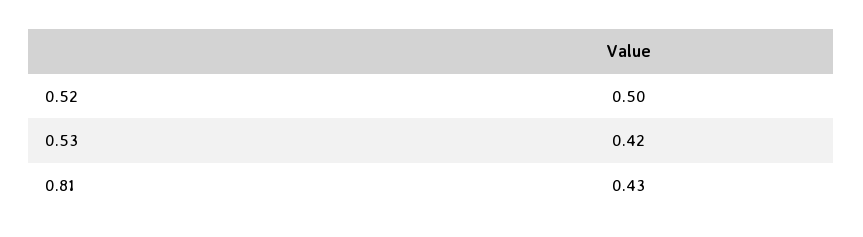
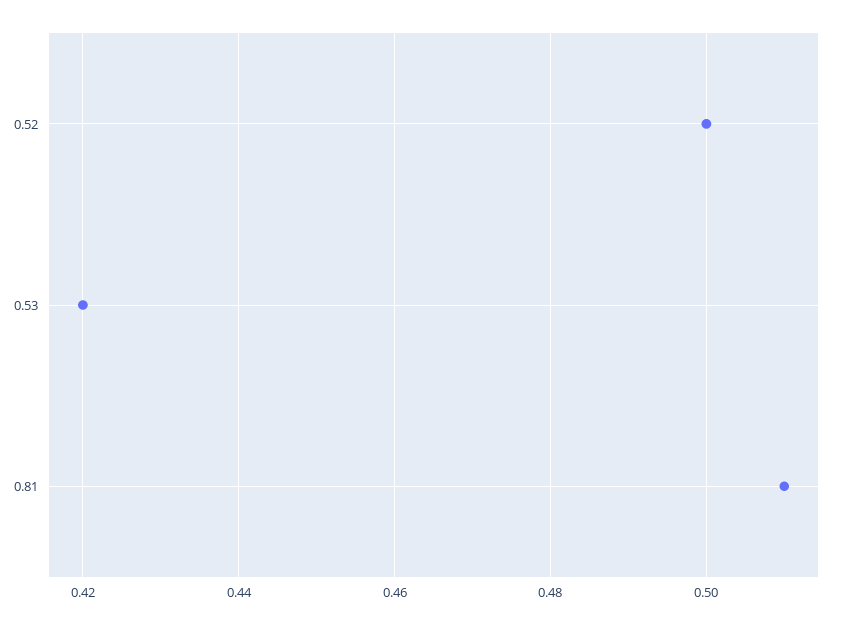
  {
    "0.52": 0.5,
    "0.53": 0.42,
-   "0.81": 0.43
+   "0.81": 0.51
  }

